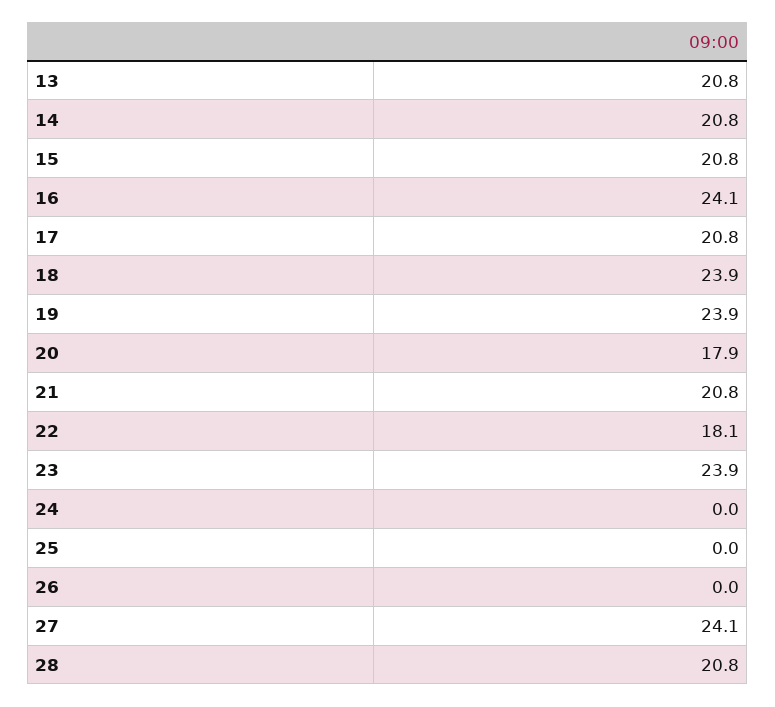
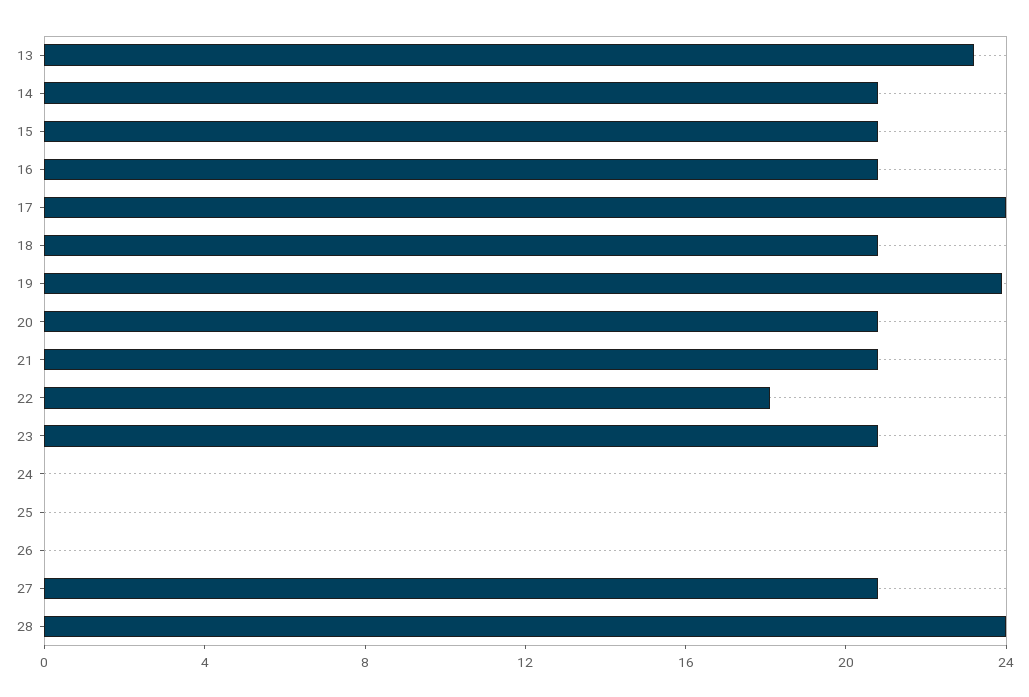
  {
-   "13": 20.8,
+   "13": 23,
    "14": 20.8,
    "15": 20.8,
-   "16": 24.1,
+   "16": 21,
-   "17": 20.8,
+   "17": 24,
-   "18": 23.9,
+   "18": 21,
    "19": 23.9,
-   "20": 17.9,
+   "20": 21,
    "21": 20.8,
    "22": 18.1,
-   "23": 23.9,
+   "23": 21,
    "24": 0,
    "25": 0,
    "26": 0,
-   "27": 24.1,
+   "27": 21,
-   "28": 20.8
+   "28": 24
  }

